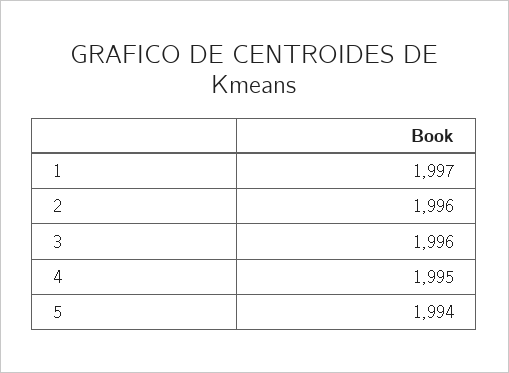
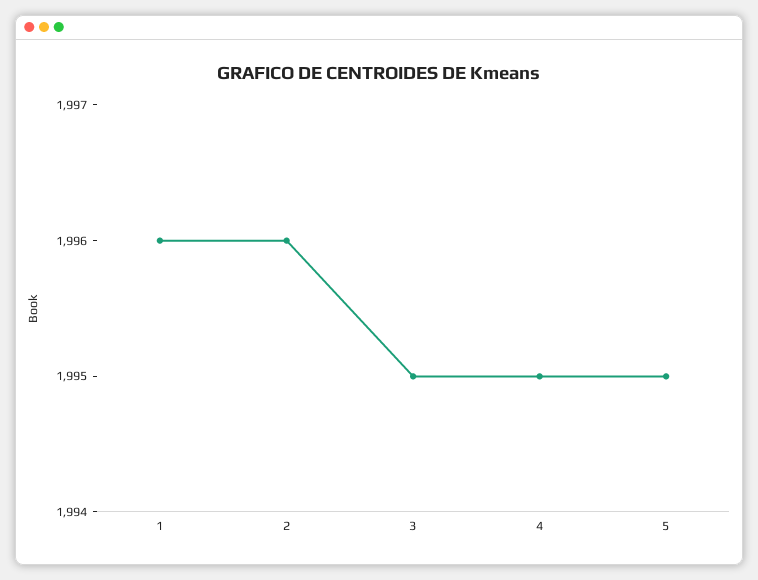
  {
-   "1": 1997,
+   "1": 1996,
    "2": 1996,
-   "3": 1996,
+   "3": 1995,
    "4": 1995,
-   "5": 1994
+   "5": 1995
  }

